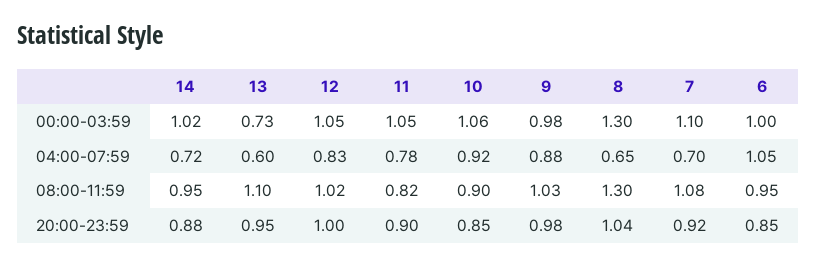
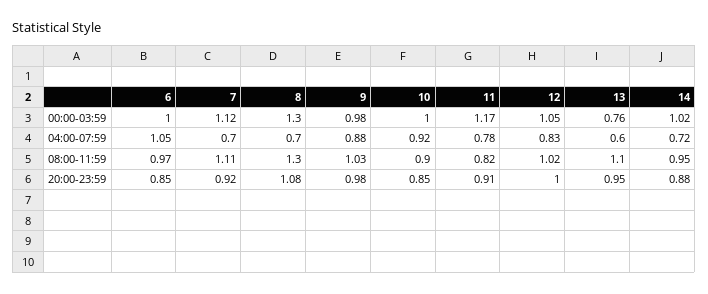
  {
    "14": {
      "00:00-03:59": 1.02,
      "04:00-07:59": 0.72,
      "08:00-11:59": 0.95,
      "20:00-23:59": 0.88
    },
    "13": {
-     "00:00-03:59": 0.73,
+     "00:00-03:59": 0.76,
      "04:00-07:59": 0.6,
      "08:00-11:59": 1.1,
      "20:00-23:59": 0.95
    },
    "12": {
      "00:00-03:59": 1.05,
      "04:00-07:59": 0.83,
      "08:00-11:59": 1.02,
      "20:00-23:59": 1
    },
    "11": {
-     "00:00-03:59": 1.05,
+     "00:00-03:59": 1.17,
      "04:00-07:59": 0.78,
      "08:00-11:59": 0.82,
-     "20:00-23:59": 0.9
+     "20:00-23:59": 0.91
    },
    "10": {
-     "00:00-03:59": 1.06,
+     "00:00-03:59": 1,
      "04:00-07:59": 0.92,
      "08:00-11:59": 0.9,
      "20:00-23:59": 0.85
    },
    "9": {
      "00:00-03:59": 0.98,
      "04:00-07:59": 0.88,
      "08:00-11:59": 1.03,
      "20:00-23:59": 0.98
    },
    "8": {
      "00:00-03:59": 1.3,
-     "04:00-07:59": 0.65,
+     "04:00-07:59": 0.7,
      "08:00-11:59": 1.3,
-     "20:00-23:59": 1.04
+     "20:00-23:59": 1.08
    },
    "7": {
-     "00:00-03:59": 1.1,
+     "00:00-03:59": 1.12,
      "04:00-07:59": 0.7,
-     "08:00-11:59": 1.08,
+     "08:00-11:59": 1.11,
      "20:00-23:59": 0.92
    },
    "6": {
      "00:00-03:59": 1,
      "04:00-07:59": 1.05,
-     "08:00-11:59": 0.95,
+     "08:00-11:59": 0.97,
      "20:00-23:59": 0.85
    }
  }

